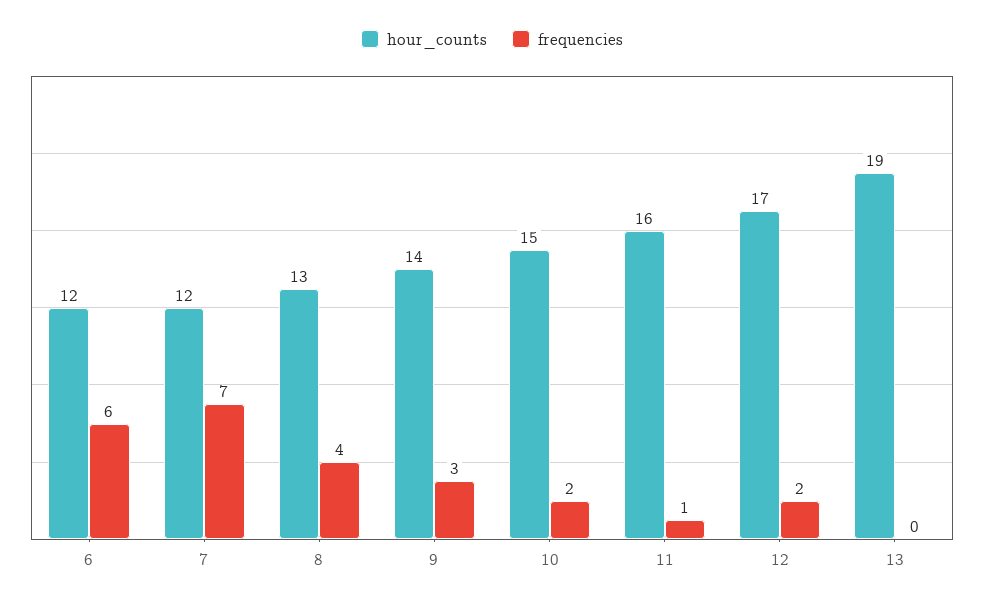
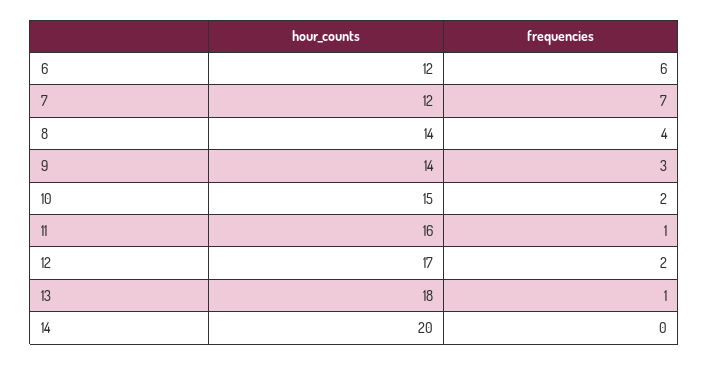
  {
    "hour_counts": {
      "6": 12,
      "7": 12,
-     "8": 13,
+     "8": 14,
      "9": 14,
      "10": 15,
      "11": 16,
      "12": 17,
-     "13": 19
+     "13": 18,
+     "14": 20
    },
    "frequencies": {
      "6": 6,
      "7": 7,
      "8": 4,
      "9": 3,
      "10": 2,
      "11": 1,
      "12": 2,
-     "13": 0
+     "13": 1,
+     "14": 0
    }
  }

